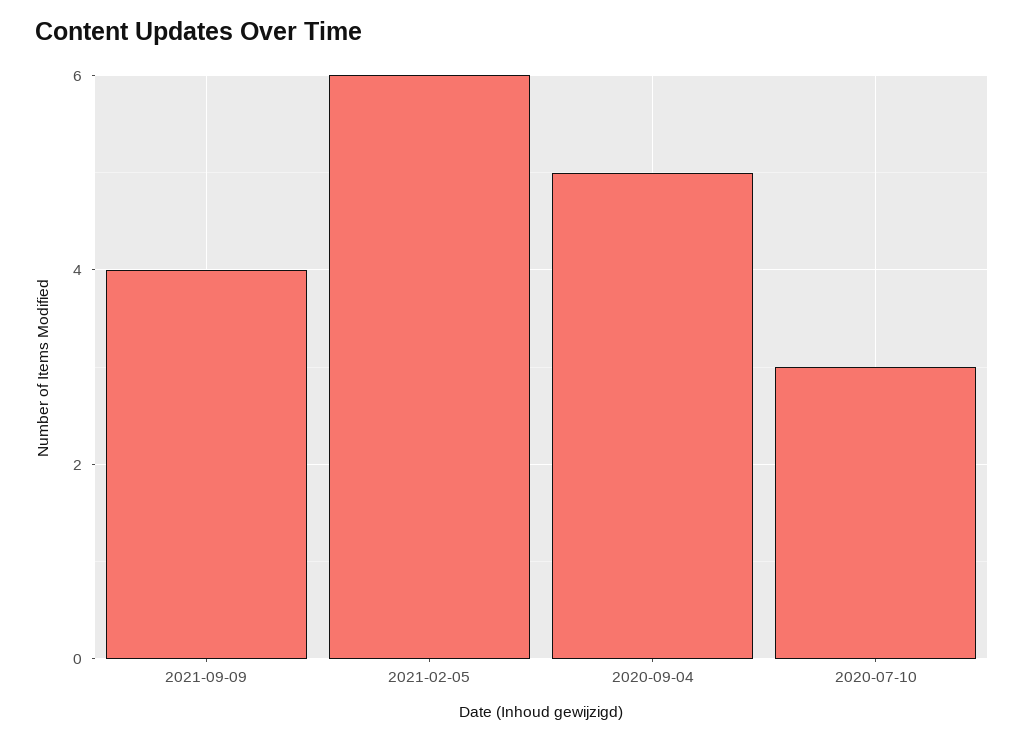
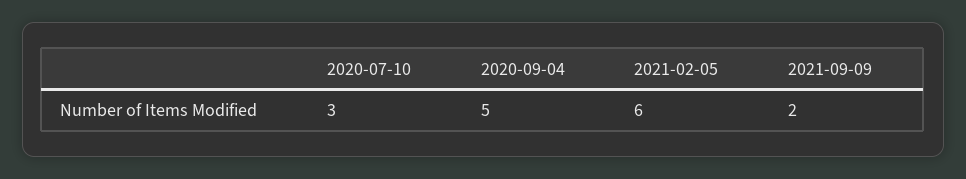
  {
-   "2021-09-09": 4,
+   "2021-09-09": 2,
    "2021-02-05": 6,
    "2020-09-04": 5,
    "2020-07-10": 3
  }

